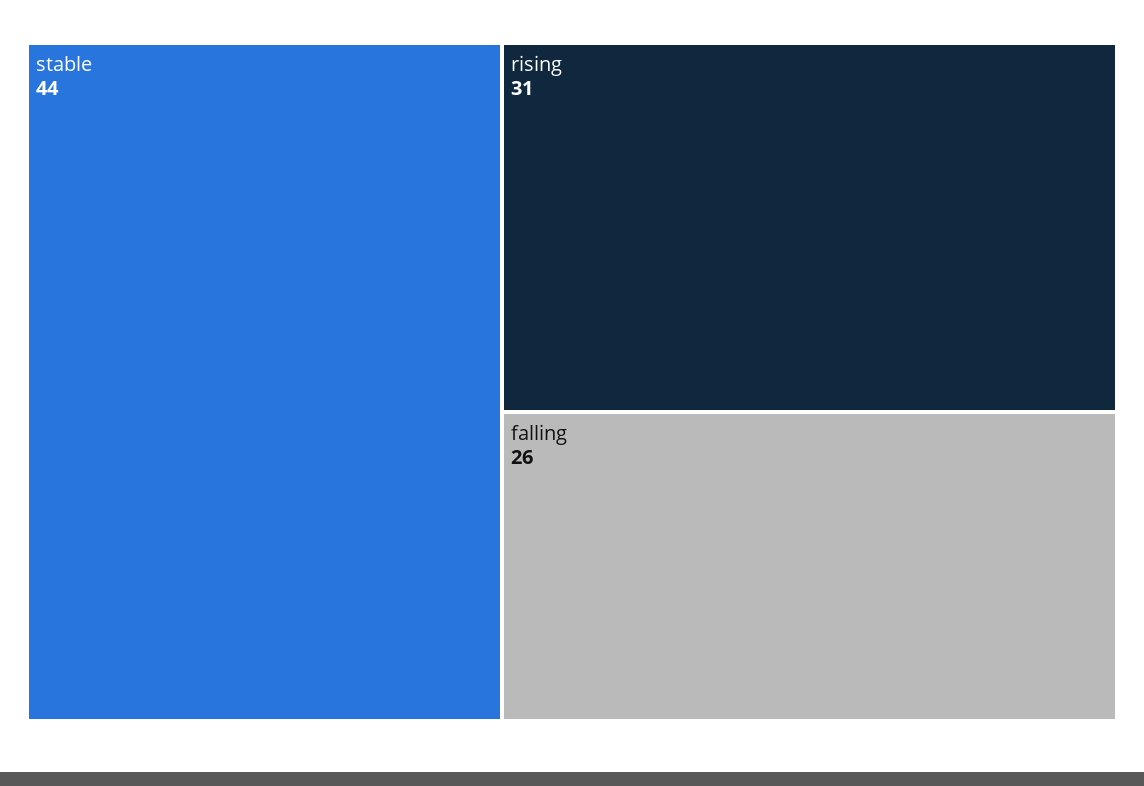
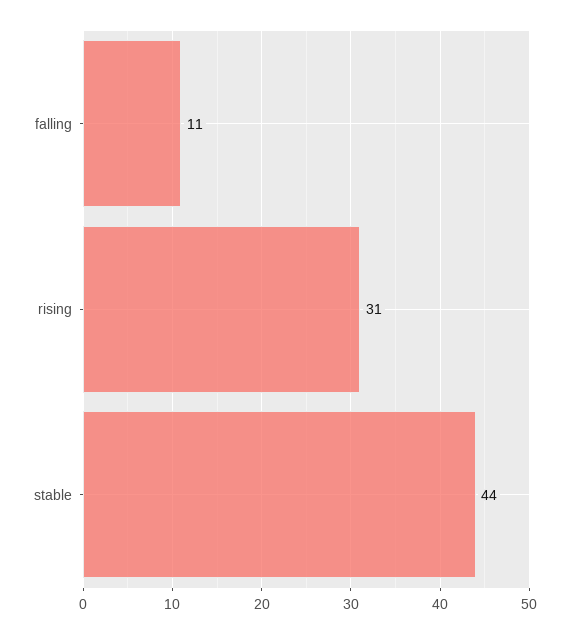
  {
    "stable": 44,
    "rising": 31,
-   "falling": 26
+   "falling": 11
  }

